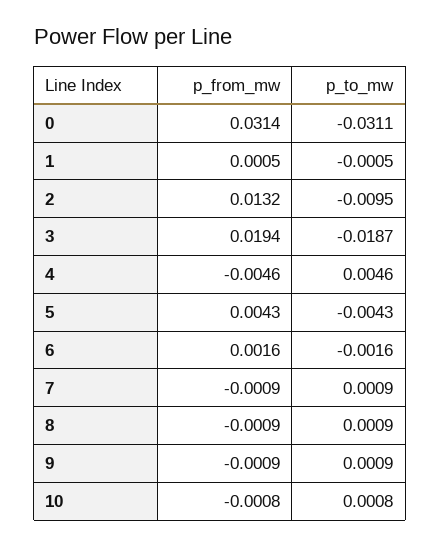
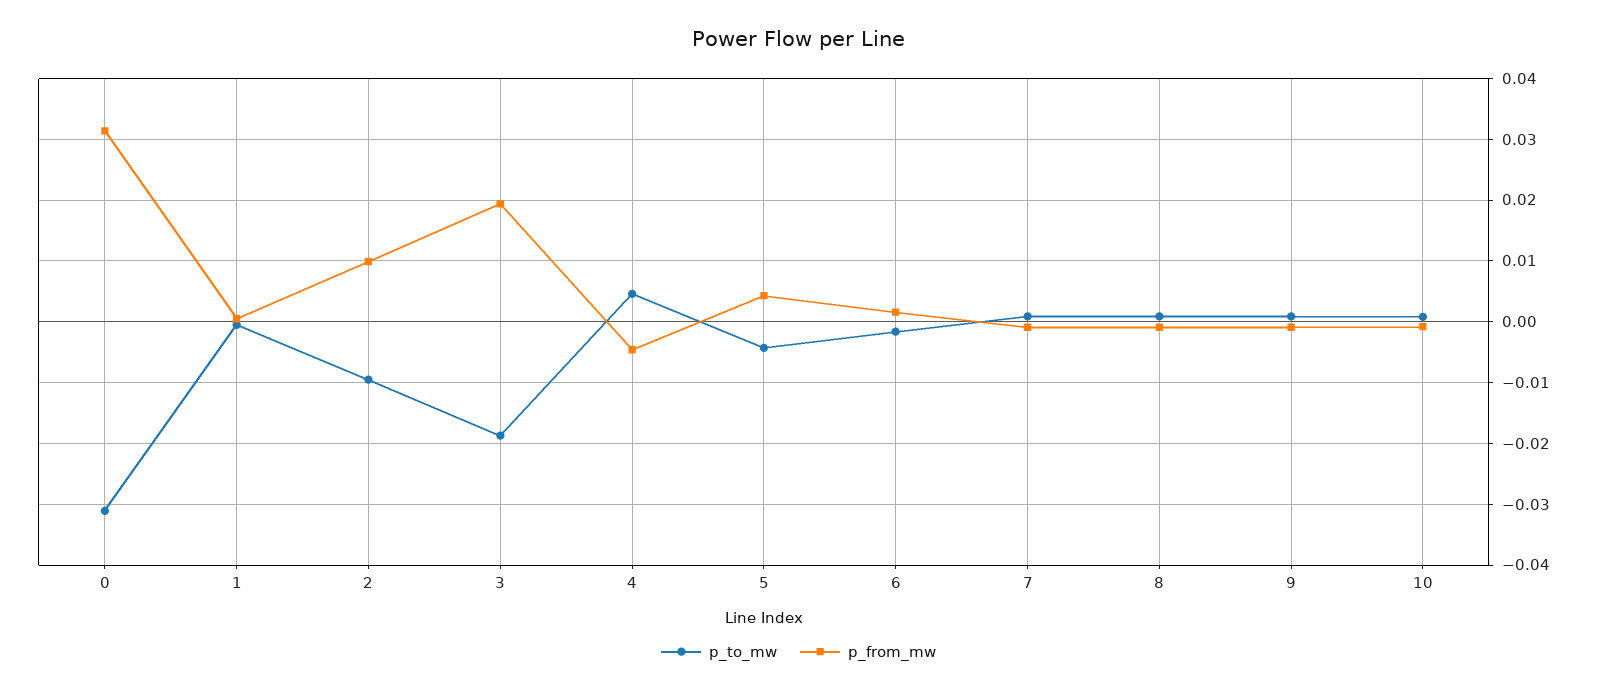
  {
    "p_from_mw": {
      "0": 0.0314,
      "1": 0.0005,
-     "2": 0.0132,
+     "2": 0.01,
      "3": 0.0194,
      "4": -0.0046,
      "5": 0.0043,
      "6": 0.0016,
      "7": -0.0009,
      "8": -0.0009,
      "9": -0.0009,
      "10": -0.0008
    },
    "p_to_mw": {
      "0": -0.0311,
      "1": -0.0005,
      "2": -0.0095,
      "3": -0.0187,
      "4": 0.0046,
      "5": -0.0043,
      "6": -0.0016,
      "7": 0.0009,
      "8": 0.0009,
      "9": 0.0009,
      "10": 0.0008
    }
  }

